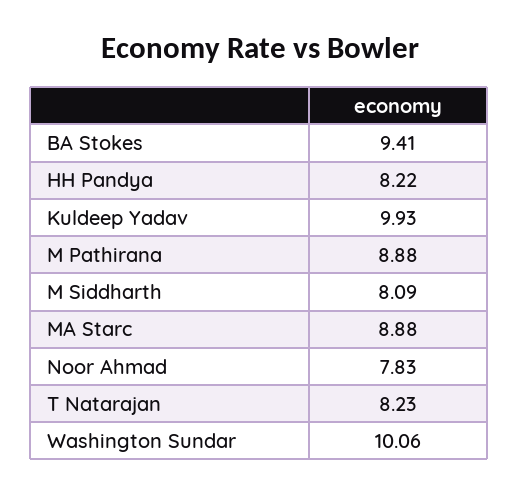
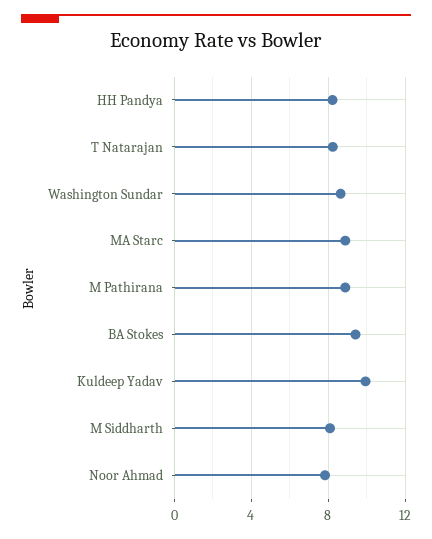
  {
    "BA Stokes": 9.41,
    "HH Pandya": 8.22,
    "Kuldeep Yadav": 9.93,
    "M Pathirana": 8.88,
    "M Siddharth": 8.09,
    "MA Starc": 8.88,
    "Noor Ahmad": 7.83,
    "T Natarajan": 8.23,
-   "Washington Sundar": 10.06
+   "Washington Sundar": 8.5
  }

